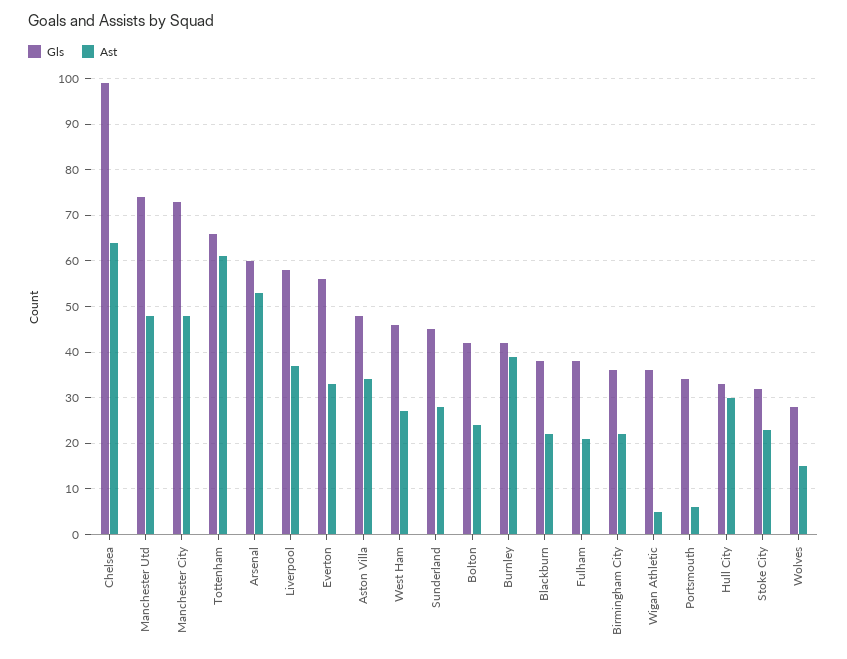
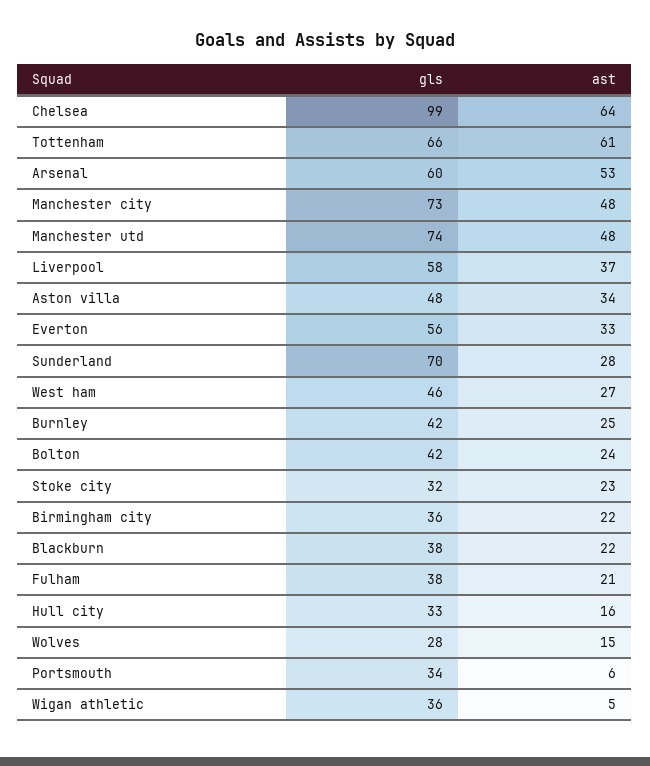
  {
    "Gls": {
      "Chelsea": 99,
      "Manchester Utd": 74,
      "Manchester City": 73,
      "Tottenham": 66,
      "Arsenal": 60,
      "Liverpool": 58,
      "Everton": 56,
      "Aston Villa": 48,
      "West Ham": 46,
-     "Sunderland": 45,
+     "Sunderland": 70,
      "Bolton": 42,
      "Burnley": 42,
      "Blackburn": 38,
      "Fulham": 38,
      "Birmingham City": 36,
      "Wigan Athletic": 36,
      "Portsmouth": 34,
      "Hull City": 33,
      "Stoke City": 32,
      "Wolves": 28
    },
    "Ast": {
      "Chelsea": 64,
      "Manchester Utd": 48,
      "Manchester City": 48,
      "Tottenham": 61,
      "Arsenal": 53,
      "Liverpool": 37,
      "Everton": 33,
      "Aston Villa": 34,
      "West Ham": 27,
      "Sunderland": 28,
      "Bolton": 24,
-     "Burnley": 40,
+     "Burnley": 25,
      "Blackburn": 22,
      "Fulham": 21,
      "Birmingham City": 22,
      "Wigan Athletic": 5,
      "Portsmouth": 6,
-     "Hull City": 30,
+     "Hull City": 16,
      "Stoke City": 23,
      "Wolves": 15
    }
  }

